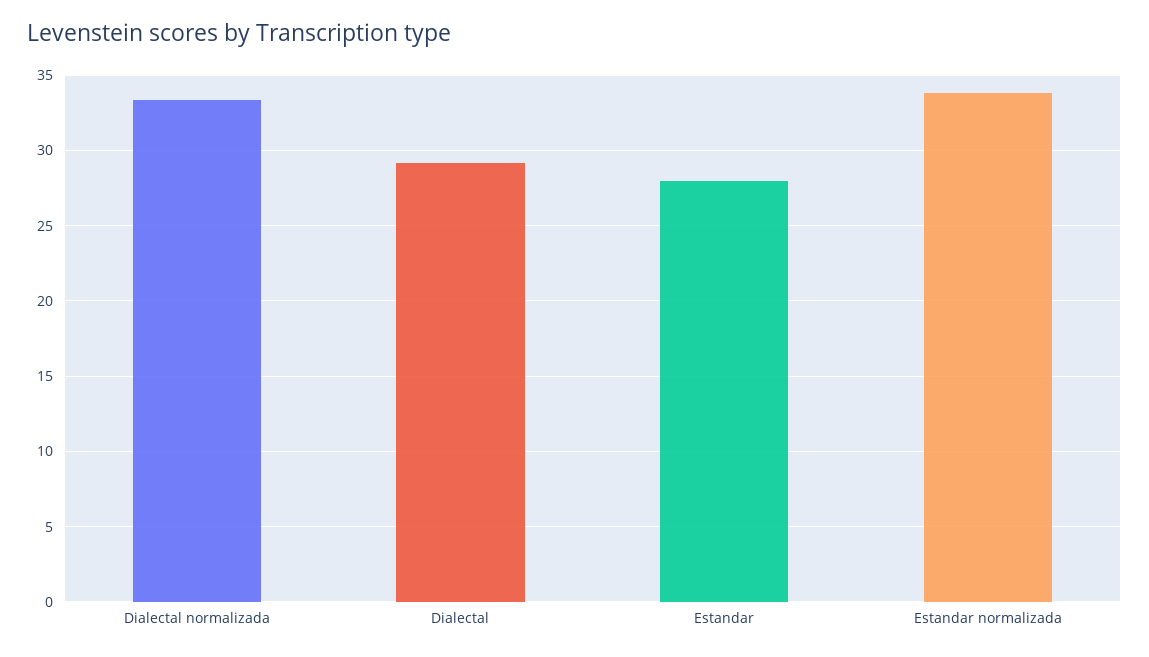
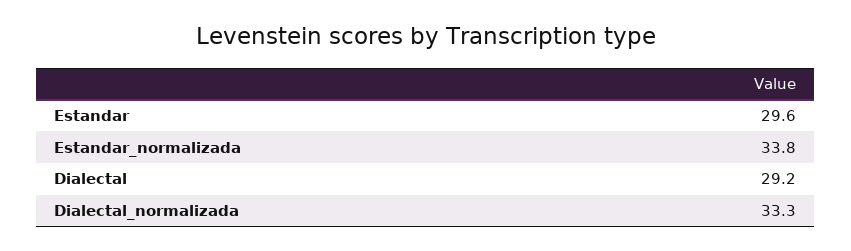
  {
    "Dialectal normalizada": 33.3,
    "Dialectal": 29.2,
-   "Estandar": 28,
+   "Estandar": 29.6,
    "Estandar normalizada": 33.8
  }

